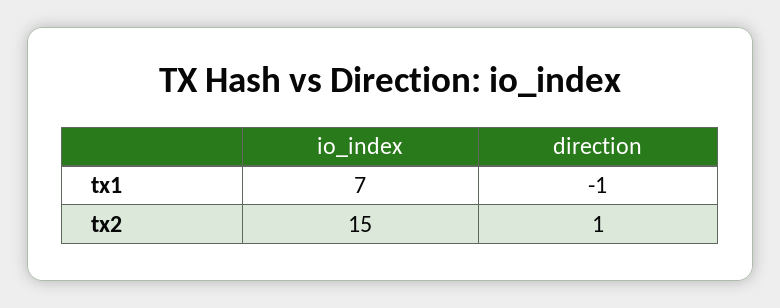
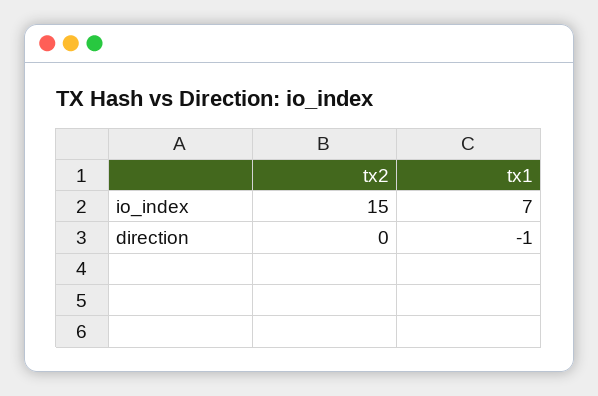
  {
    "io_index": {
      "tx1": 7,
      "tx2": 15
    },
    "direction": {
      "tx1": -1,
-     "tx2": 1
+     "tx2": 0
    }
  }

